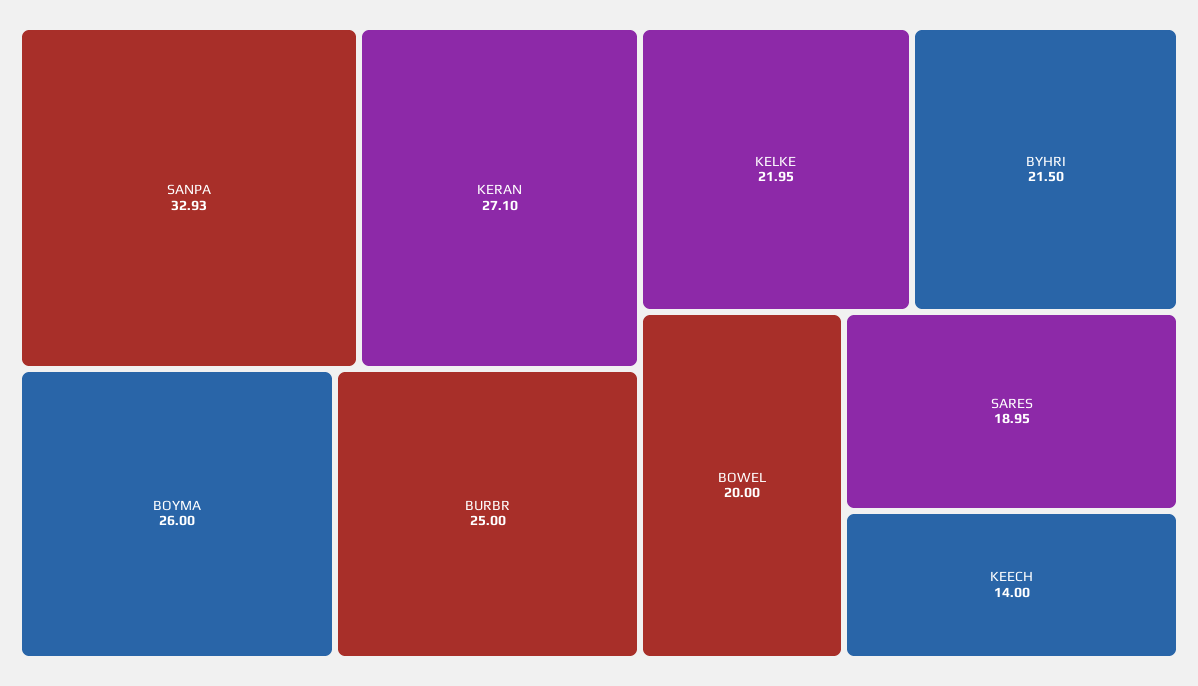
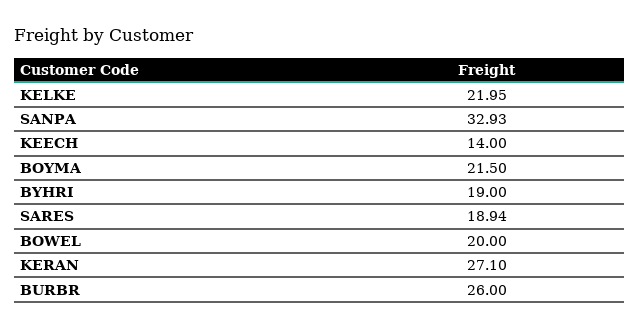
  {
    "SANPA": 32.93,
    "KERAN": 27.1,
-   "BOYMA": 26,
+   "BOYMA": 21.5,
-   "BURBR": 25,
+   "BURBR": 26,
    "KELKE": 21.95,
-   "BYHRI": 21.5,
+   "BYHRI": 19,
    "BOWEL": 20,
-   "SARES": 18.95,
+   "SARES": 18.94,
    "KEECH": 14
  }

